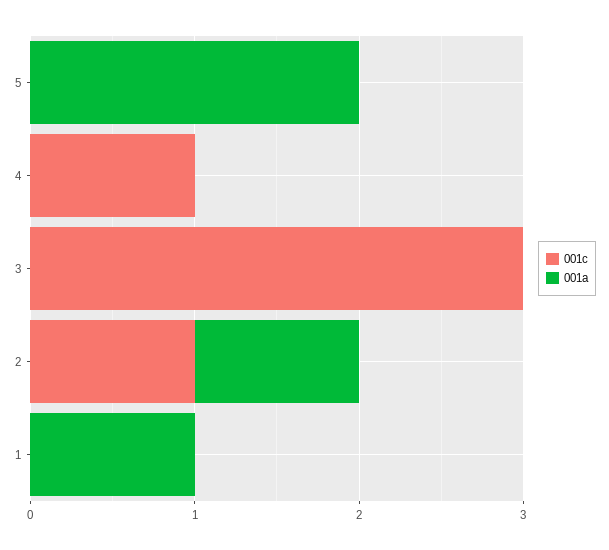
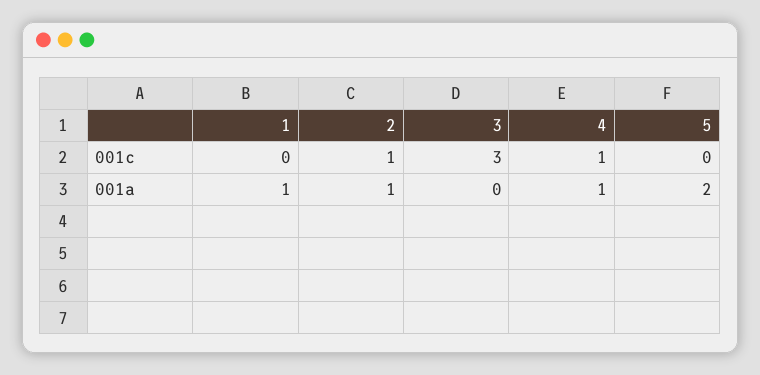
  {
    "001c": {
      "5": 0,
      "4": 1,
      "3": 3,
      "2": 1,
      "1": 0
    },
    "001a": {
      "5": 2,
-     "4": 0,
+     "4": 1,
      "3": 0,
      "2": 1,
      "1": 1
    }
  }

